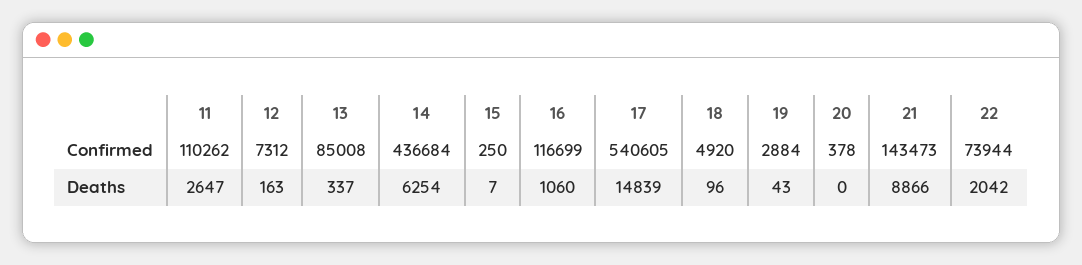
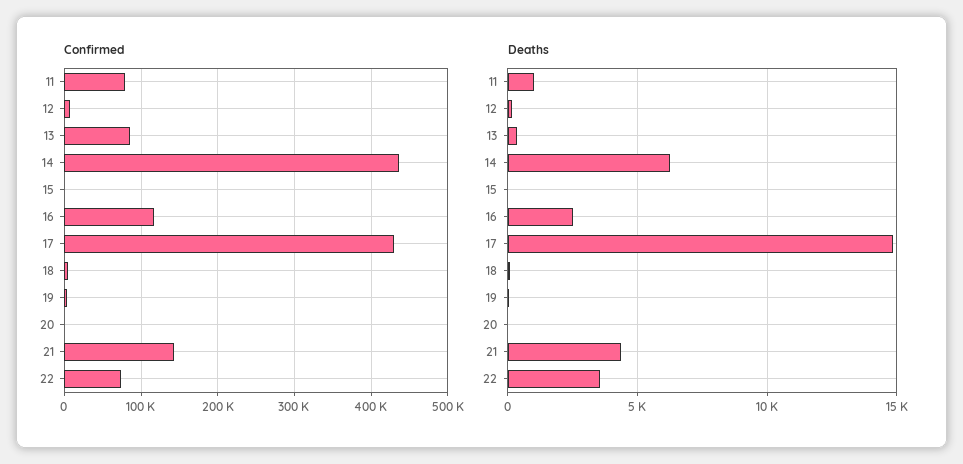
  {
    "Confirmed": {
-     "11": 110262,
+     "11": 80000,
      "12": 7312,
      "13": 85008,
      "14": 436684,
      "15": 250,
      "16": 116699,
-     "17": 540605,
+     "17": 430000,
      "18": 4920,
      "19": 2884,
      "20": 378,
      "21": 143473,
      "22": 73944
    },
    "Deaths": {
-     "11": 2647,
+     "11": 1000,
      "12": 163,
      "13": 337,
      "14": 6254,
      "15": 7,
-     "16": 1060,
+     "16": 2500,
      "17": 14839,
      "18": 96,
      "19": 43,
      "20": 0,
-     "21": 8866,
+     "21": 4500,
-     "22": 2042
+     "22": 3500
    }
  }

